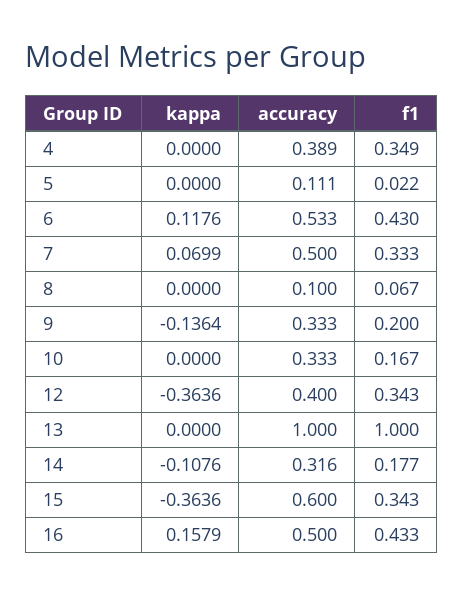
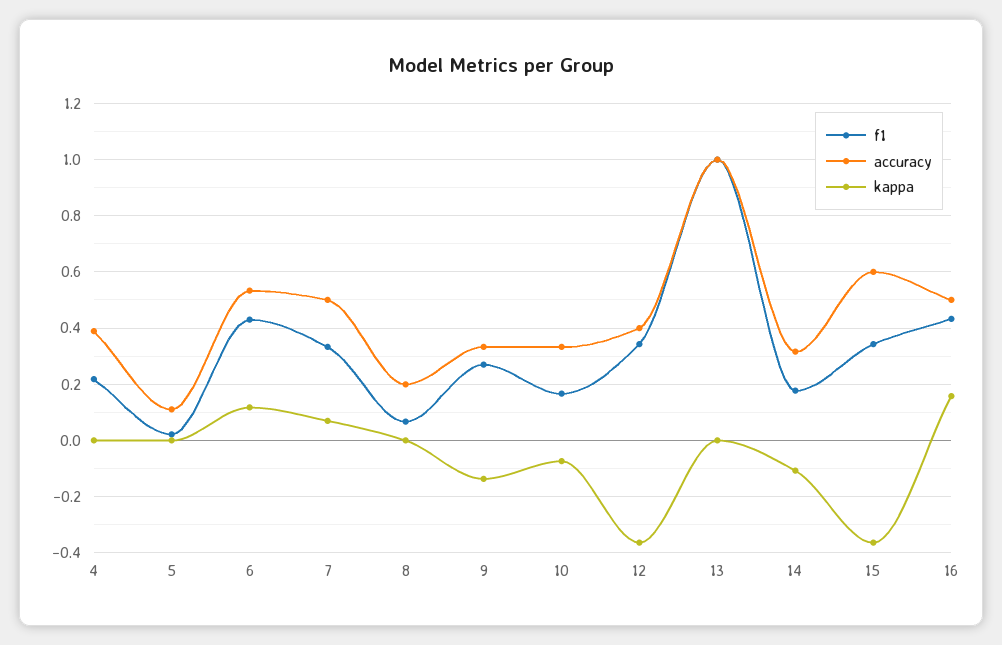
  {
    "kappa": {
      "4": 0,
      "5": 0,
      "6": 0.1176,
      "7": 0.0699,
      "8": 0,
      "9": -0.1364,
-     "10": 0,
+     "10": -0.075,
      "12": -0.3636,
      "13": 0,
      "14": -0.1076,
      "15": -0.3636,
      "16": 0.1579
    },
    "accuracy": {
      "4": 0.389,
      "5": 0.111,
      "6": 0.533,
      "7": 0.5,
-     "8": 0.1,
+     "8": 0.2,
      "9": 0.333,
      "10": 0.333,
      "12": 0.4,
      "13": 1,
      "14": 0.316,
      "15": 0.6,
      "16": 0.5
    },
    "f1": {
-     "4": 0.349,
+     "4": 0.225,
      "5": 0.022,
      "6": 0.43,
      "7": 0.333,
      "8": 0.067,
-     "9": 0.2,
+     "9": 0.275,
      "10": 0.167,
      "12": 0.343,
      "13": 1,
      "14": 0.177,
      "15": 0.343,
      "16": 0.433
    }
  }

